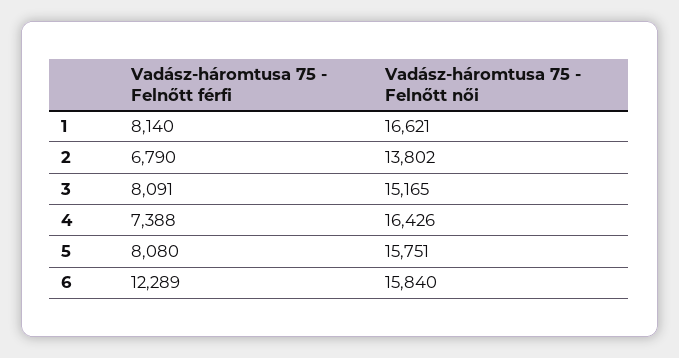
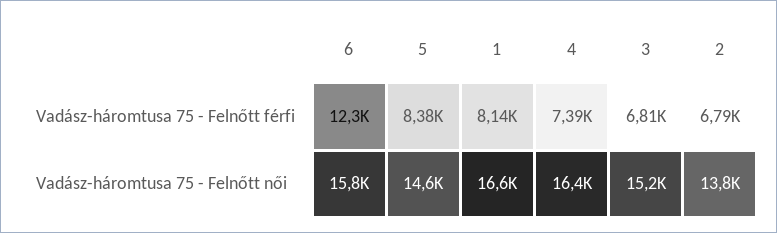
  {
    "Vadász-háromtusa 75 - Felnőtt férfi": {
      "1": 8140,
      "2": 6790,
-     "3": 8091,
+     "3": 6810,
      "4": 7388,
-     "5": 8080,
+     "5": 8380,
      "6": 12289
    },
    "Vadász-háromtusa 75 - Felnőtt női": {
      "1": 16621,
      "2": 13802,
      "3": 15165,
      "4": 16426,
-     "5": 15751,
+     "5": 14600,
      "6": 15840
    }
  }

